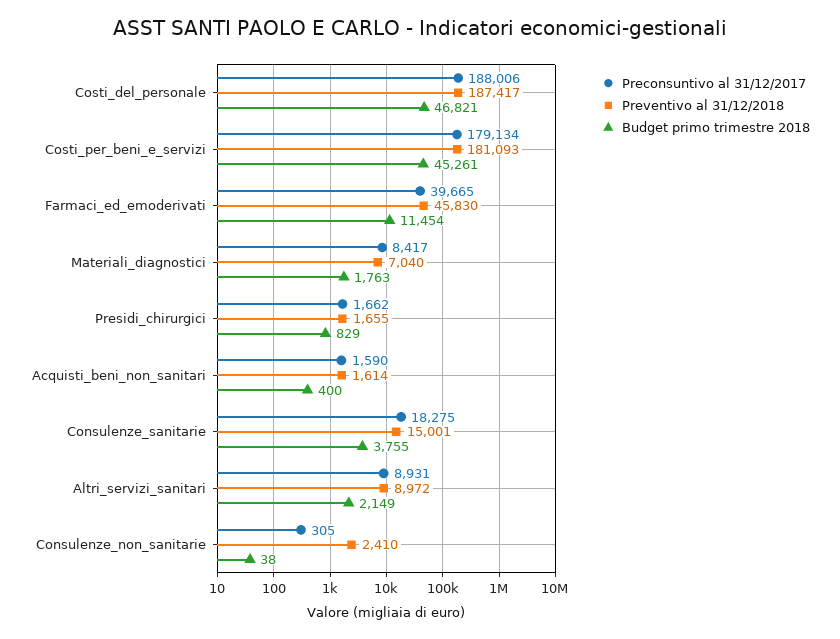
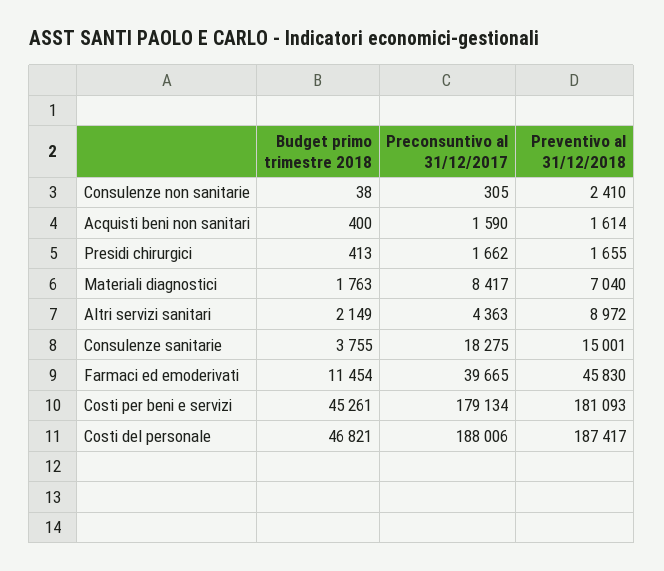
  {
    "Preconsuntivo al 31/12/2017": {
      "Costi_del_personale": 188006,
      "Costi_per_beni_e_servizi": 179134,
      "Farmaci_ed_emoderivati": 39665,
      "Materiali_diagnostici": 8417,
      "Presidi_chirurgici": 1662,
      "Acquisti_beni_non_sanitari": 1590,
      "Consulenze_sanitarie": 18275,
-     "Altri_servizi_sanitari": 8931,
+     "Altri_servizi_sanitari": 4363,
      "Consulenze_non_sanitarie": 305
    },
    "Preventivo al 31/12/2018": {
      "Costi_del_personale": 187417,
      "Costi_per_beni_e_servizi": 181093,
      "Farmaci_ed_emoderivati": 45830,
      "Materiali_diagnostici": 7040,
      "Presidi_chirurgici": 1655,
      "Acquisti_beni_non_sanitari": 1614,
      "Consulenze_sanitarie": 15001,
      "Altri_servizi_sanitari": 8972,
      "Consulenze_non_sanitarie": 2410
    },
    "Budget primo trimestre 2018": {
      "Costi_del_personale": 46821,
      "Costi_per_beni_e_servizi": 45261,
      "Farmaci_ed_emoderivati": 11454,
      "Materiali_diagnostici": 1763,
-     "Presidi_chirurgici": 829,
+     "Presidi_chirurgici": 413,
      "Acquisti_beni_non_sanitari": 400,
      "Consulenze_sanitarie": 3755,
      "Altri_servizi_sanitari": 2149,
      "Consulenze_non_sanitarie": 38
    }
  }

